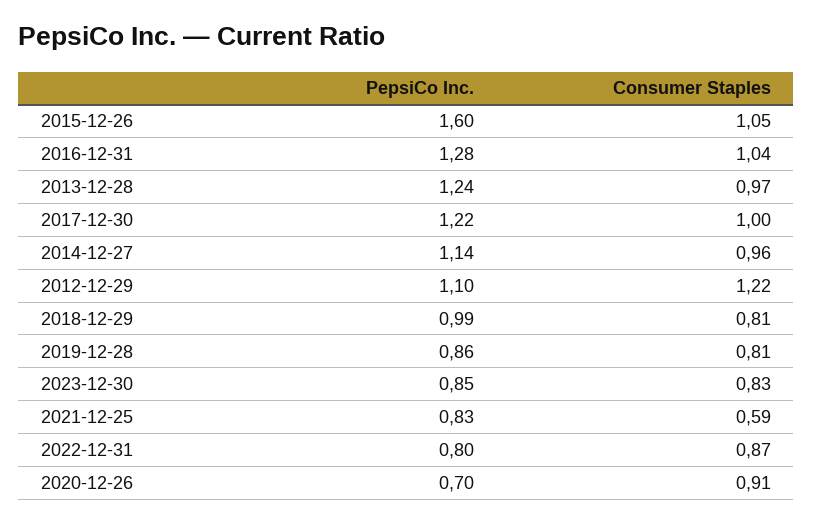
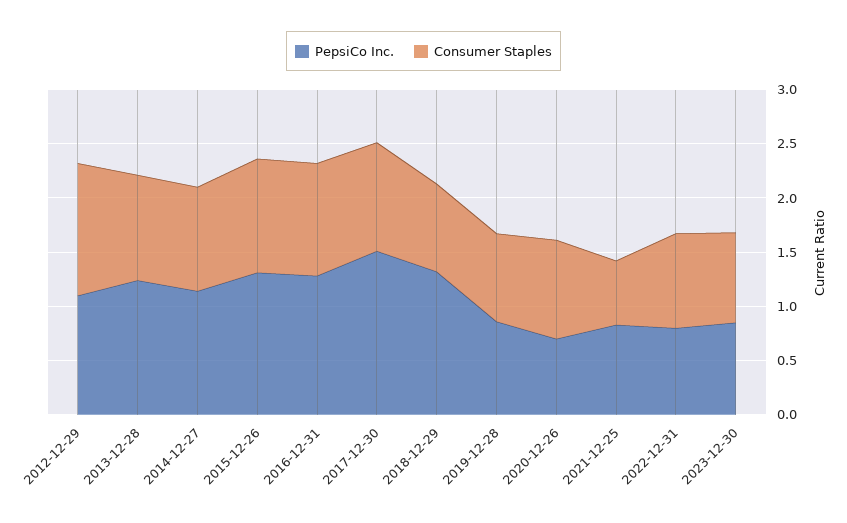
  {
    "PepsiCo Inc.": {
-     "2015-12-26": 1.6,
+     "2015-12-26": 1.3,
      "2016-12-31": 1.28,
      "2013-12-28": 1.24,
-     "2017-12-30": 1.22,
+     "2017-12-30": 1.5,
      "2014-12-27": 1.14,
      "2012-12-29": 1.1,
-     "2018-12-29": 0.99,
+     "2018-12-29": 1.3,
      "2019-12-28": 0.86,
      "2023-12-30": 0.85,
      "2021-12-25": 0.83,
      "2022-12-31": 0.8,
      "2020-12-26": 0.7
    },
    "Consumer Staples": {
      "2015-12-26": 1.05,
      "2016-12-31": 1.04,
      "2013-12-28": 0.97,
      "2017-12-30": 1,
      "2014-12-27": 0.96,
      "2012-12-29": 1.22,
      "2018-12-29": 0.81,
      "2019-12-28": 0.81,
      "2023-12-30": 0.83,
      "2021-12-25": 0.59,
      "2022-12-31": 0.87,
      "2020-12-26": 0.91
    }
  }

